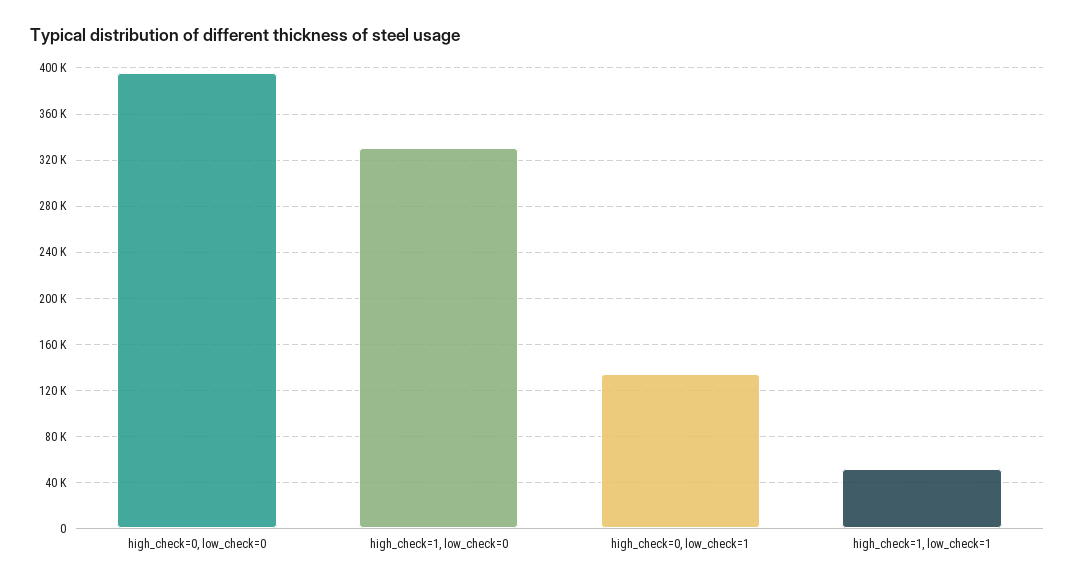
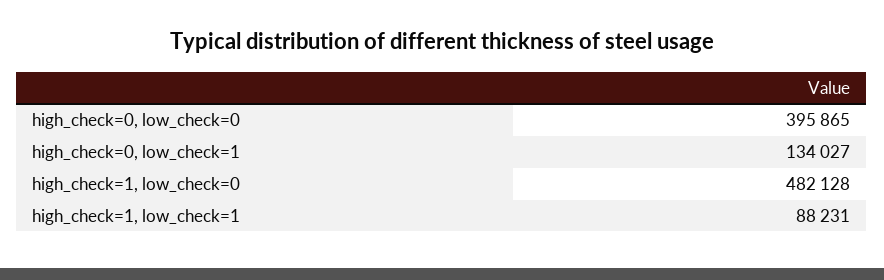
  {
    "high_check=0, low_check=0": 395865,
-   "high_check=1, low_check=0": 330000,
+   "high_check=1, low_check=0": 482128,
    "high_check=0, low_check=1": 134027,
-   "high_check=1, low_check=1": 50000
+   "high_check=1, low_check=1": 88231
  }

